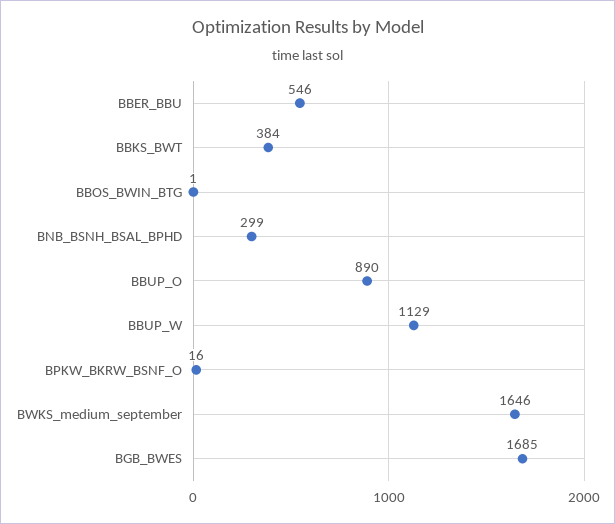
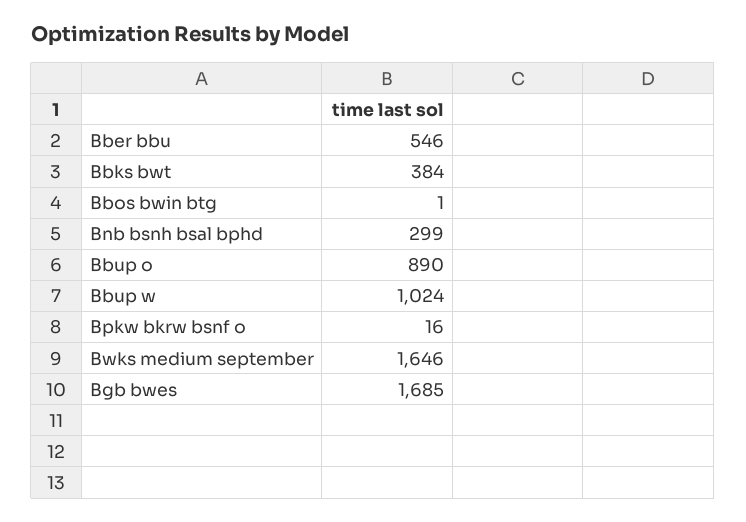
  {
    "BBER_BBU": 546,
    "BBKS_BWT": 384,
    "BBOS_BWIN_BTG": 1,
    "BNB_BSNH_BSAL_BPHD": 299,
    "BBUP_O": 890,
-   "BBUP_W": 1129,
+   "BBUP_W": 1024,
    "BPKW_BKRW_BSNF_O": 16,
    "BWKS_medium_september": 1646,
    "BGB_BWES": 1685
  }

